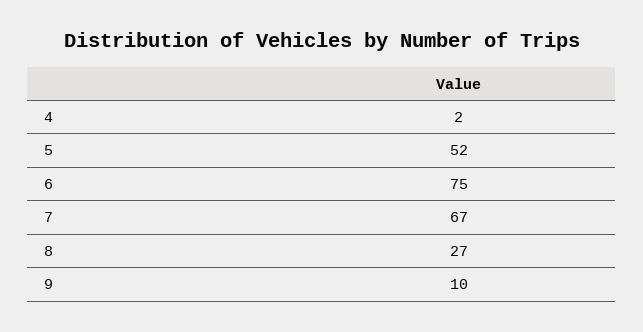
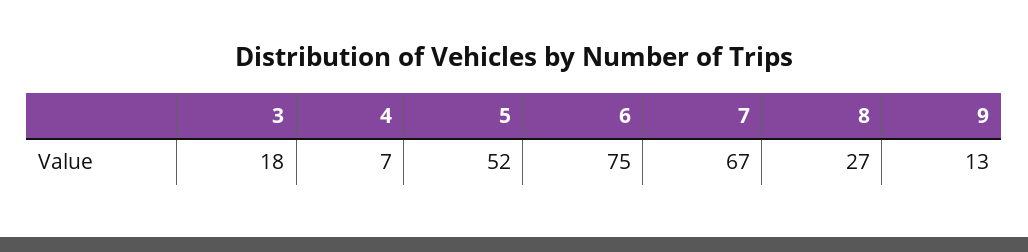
  {
-   "4": 2,
+   "4": 7,
    "5": 52,
    "6": 75,
    "7": 67,
    "8": 27,
-   "9": 10
+   "9": 13,
+   "3": 18
  }

